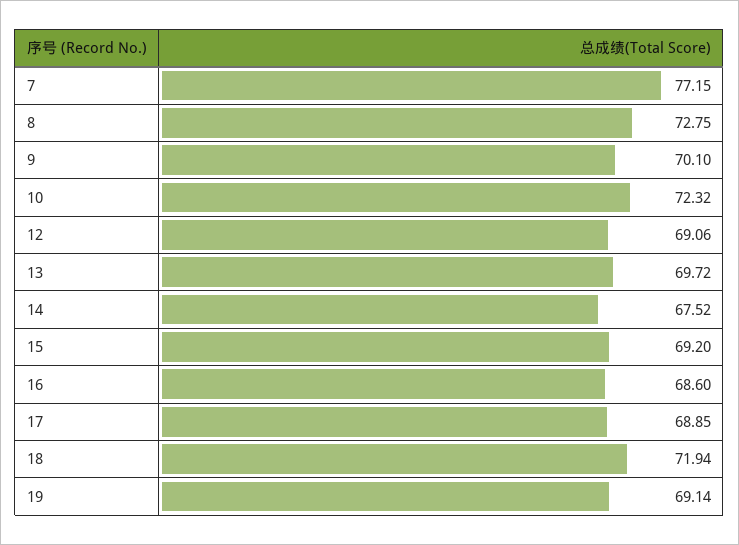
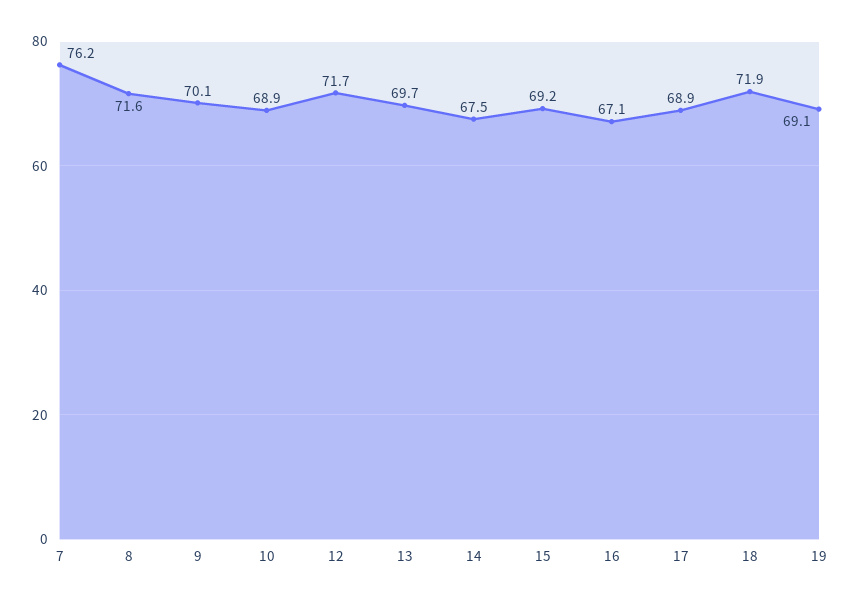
  {
-   "7": 77.15,
+   "7": 76.2,
-   "8": 72.75,
+   "8": 71.6,
    "9": 70.1,
-   "10": 72.32,
+   "10": 68.9,
-   "12": 69.06,
+   "12": 71.7,
    "13": 69.72,
    "14": 67.52,
    "15": 69.2,
-   "16": 68.6,
+   "16": 67.1,
    "17": 68.85,
    "18": 71.94,
    "19": 69.14
  }

